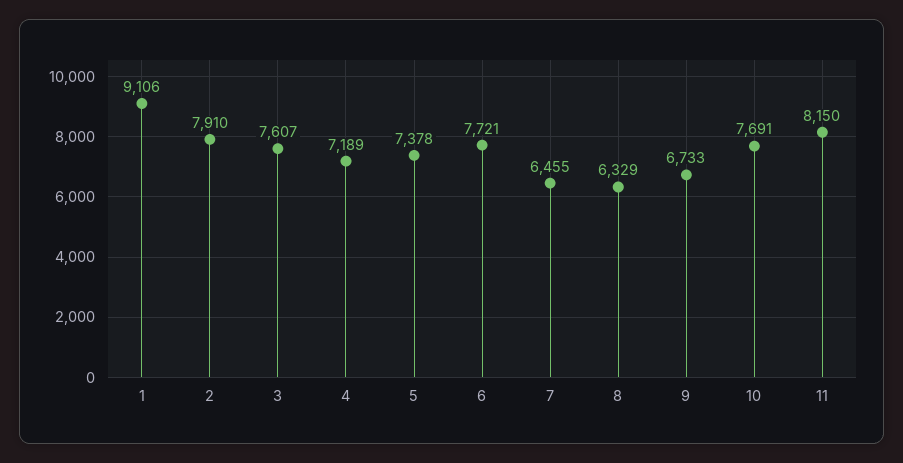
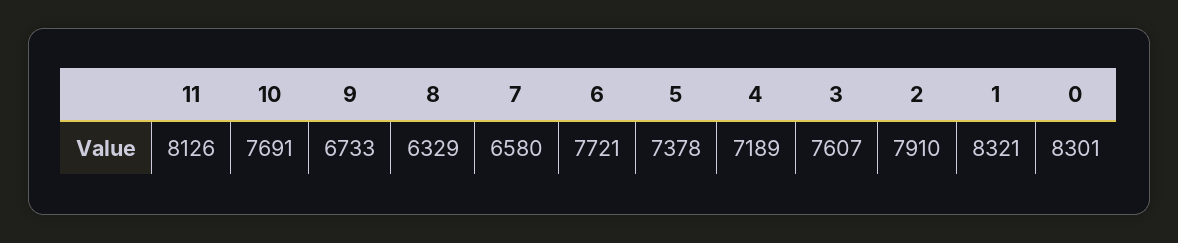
  {
-   "1": 9106,
+   "1": 8321,
    "2": 7910,
    "3": 7607,
    "4": 7189,
    "5": 7378,
    "6": 7721,
-   "7": 6455,
+   "7": 6580,
    "8": 6329,
    "9": 6733,
    "10": 7691,
-   "11": 8150
+   "11": 8126,
+   "0": 8301
  }

